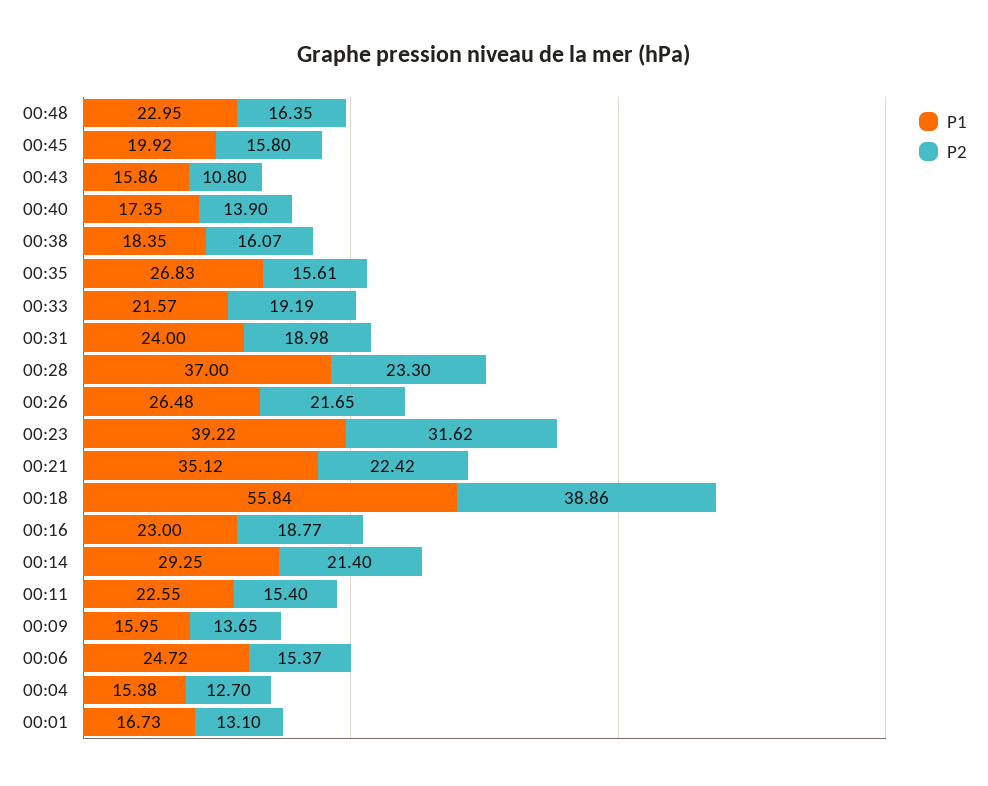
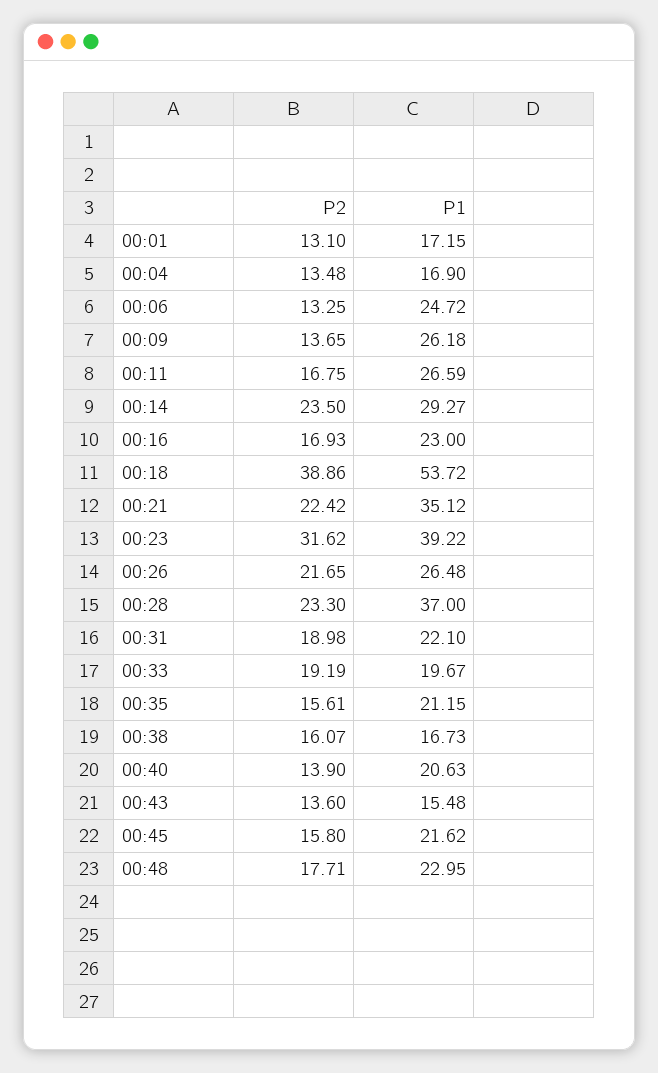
  {
    "P1": {
      "00:48": 22.95,
-     "00:45": 19.92,
+     "00:45": 21.62,
-     "00:43": 15.86,
+     "00:43": 15.48,
-     "00:40": 17.35,
+     "00:40": 20.63,
-     "00:38": 18.35,
+     "00:38": 16.73,
-     "00:35": 26.83,
+     "00:35": 21.15,
-     "00:33": 21.57,
+     "00:33": 19.67,
-     "00:31": 24,
+     "00:31": 22.1,
      "00:28": 37,
      "00:26": 26.48,
      "00:23": 39.22,
      "00:21": 35.12,
-     "00:18": 55.84,
+     "00:18": 53.72,
      "00:16": 23,
-     "00:14": 29.25,
+     "00:14": 29.27,
-     "00:11": 22.55,
+     "00:11": 26.59,
-     "00:09": 15.95,
+     "00:09": 26.18,
      "00:06": 24.72,
-     "00:04": 15.38,
+     "00:04": 16.9,
-     "00:01": 16.73
+     "00:01": 17.15
    },
    "P2": {
-     "00:48": 16.35,
+     "00:48": 17.71,
      "00:45": 15.8,
-     "00:43": 10.8,
+     "00:43": 13.6,
      "00:40": 13.9,
      "00:38": 16.07,
      "00:35": 15.61,
      "00:33": 19.19,
      "00:31": 18.98,
      "00:28": 23.3,
      "00:26": 21.65,
      "00:23": 31.62,
      "00:21": 22.42,
      "00:18": 38.86,
-     "00:16": 18.77,
+     "00:16": 16.93,
-     "00:14": 21.4,
+     "00:14": 23.5,
-     "00:11": 15.4,
+     "00:11": 16.75,
      "00:09": 13.65,
-     "00:06": 15.37,
+     "00:06": 13.25,
-     "00:04": 12.7,
+     "00:04": 13.48,
      "00:01": 13.1
    }
  }

